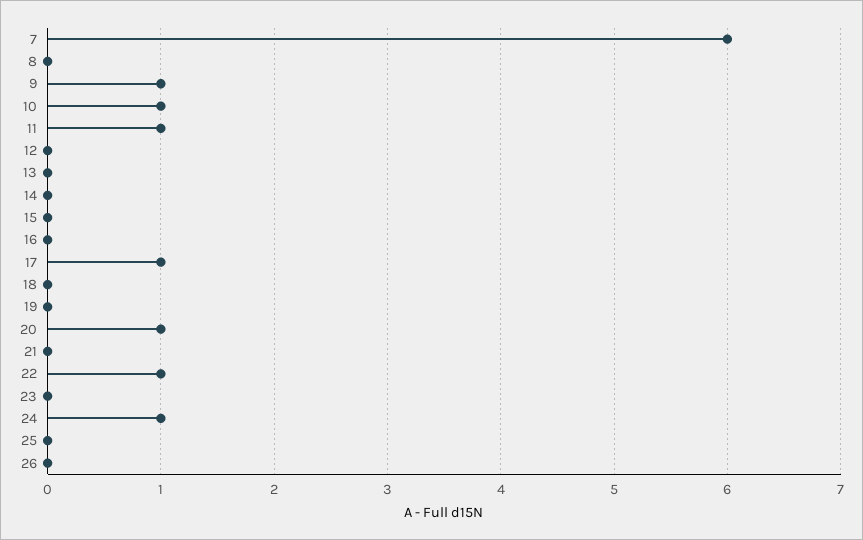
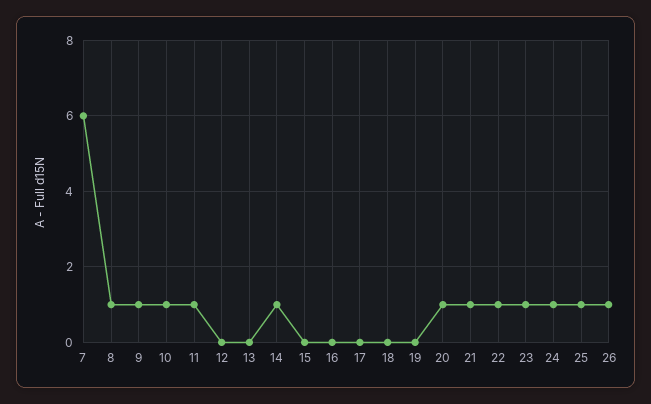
  {
    "7": 6,
-   "8": 0,
+   "8": 1,
    "9": 1,
    "10": 1,
    "11": 1,
    "12": 0,
    "13": 0,
-   "14": 0,
+   "14": 1,
    "15": 0,
    "16": 0,
-   "17": 1,
+   "17": 0,
    "18": 0,
    "19": 0,
    "20": 1,
-   "21": 0,
+   "21": 1,
    "22": 1,
-   "23": 0,
+   "23": 1,
    "24": 1,
-   "25": 0,
+   "25": 1,
-   "26": 0
+   "26": 1
  }

